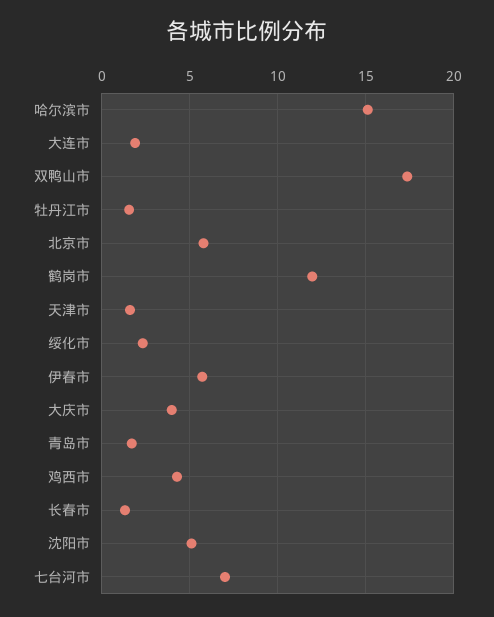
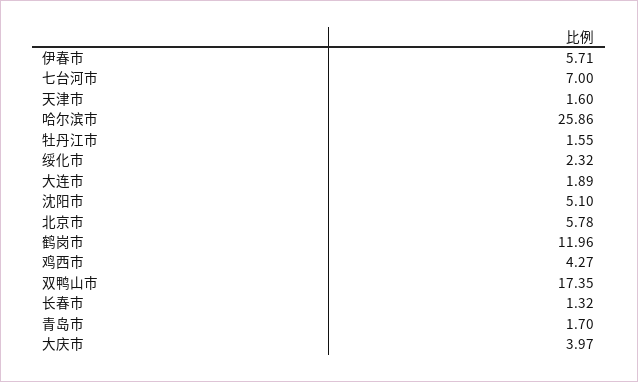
  {
-   "哈尔滨市": 15,
+   "哈尔滨市": 25.86,
    "大连市": 1.89,
    "双鸭山市": 17.35,
    "牡丹江市": 1.55,
    "北京市": 5.78,
    "鹤岗市": 11.96,
    "天津市": 1.6,
    "绥化市": 2.32,
    "伊春市": 5.71,
    "大庆市": 3.97,
    "青岛市": 1.7,
    "鸡西市": 4.27,
    "长春市": 1.32,
    "沈阳市": 5.1,
    "七台河市": 7
  }

